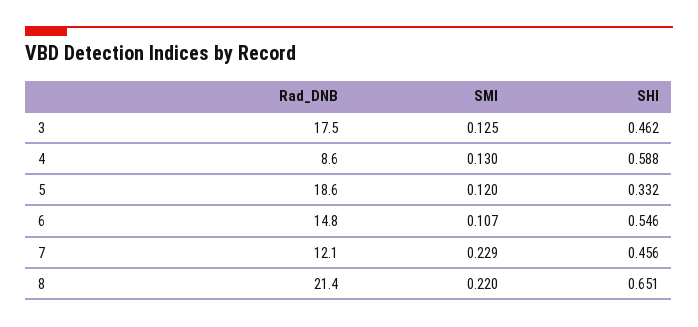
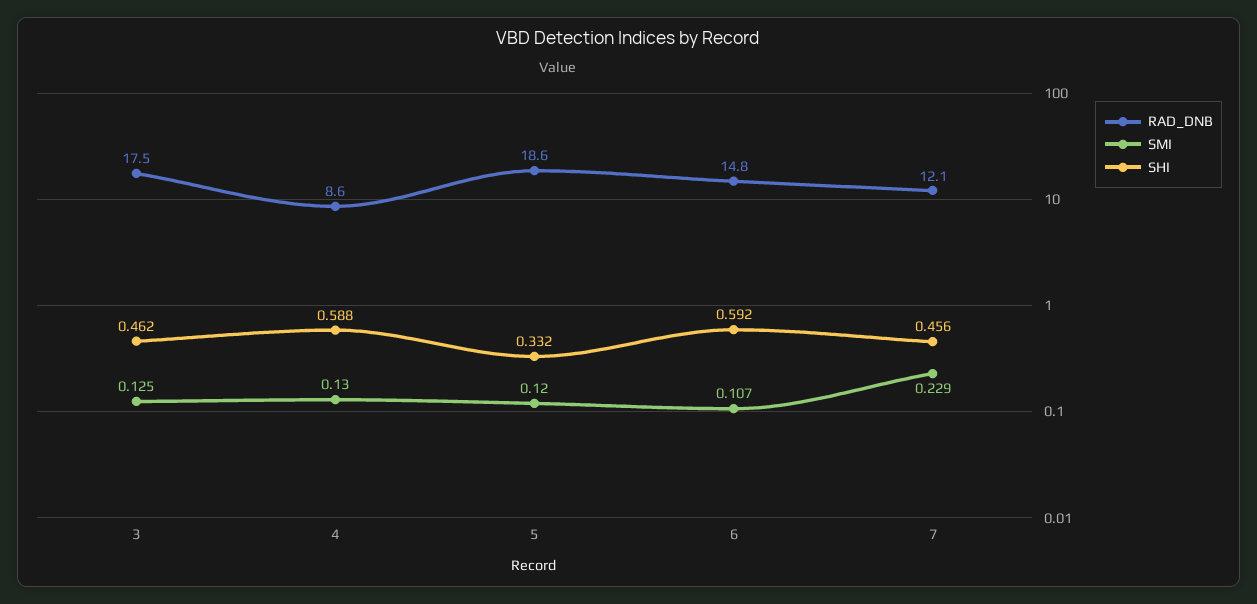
  {
    "Rad_DNB": {
      "3": 17.5,
      "4": 8.6,
      "5": 18.6,
      "6": 14.8,
-     "7": 12.1,
+     "7": 12.1
-     "8": 21.4
    },
    "SMI": {
      "3": 0.125,
      "4": 0.13,
      "5": 0.12,
      "6": 0.107,
-     "7": 0.229,
+     "7": 0.229
-     "8": 0.22
    },
    "SHI": {
      "3": 0.462,
      "4": 0.588,
      "5": 0.332,
-     "6": 0.546,
+     "6": 0.592,
-     "7": 0.456,
+     "7": 0.456
-     "8": 0.651
    }
  }

